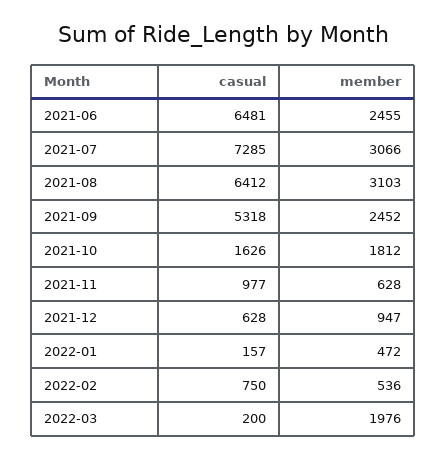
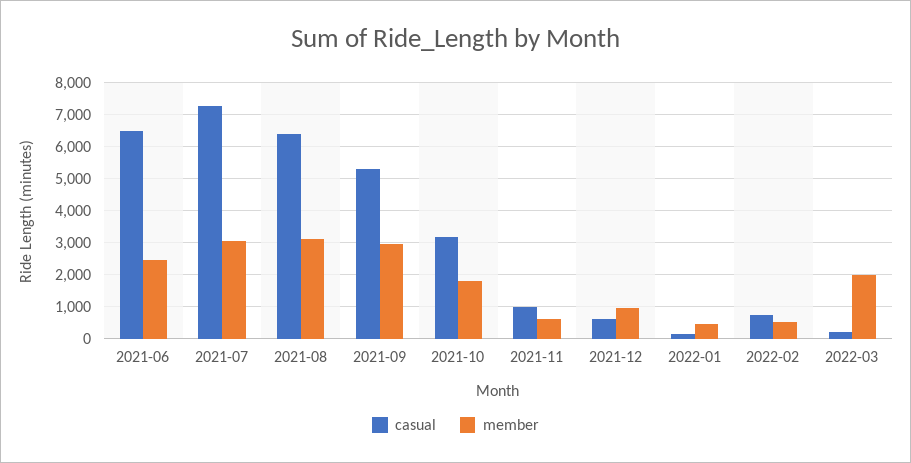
  {
    "casual": {
      "2021-06": 6481,
      "2021-07": 7285,
      "2021-08": 6412,
      "2021-09": 5318,
-     "2021-10": 1626,
+     "2021-10": 3200,
      "2021-11": 977,
      "2021-12": 628,
      "2022-01": 157,
      "2022-02": 750,
      "2022-03": 200
    },
    "member": {
      "2021-06": 2455,
      "2021-07": 3066,
      "2021-08": 3103,
-     "2021-09": 2452,
+     "2021-09": 3000,
      "2021-10": 1812,
      "2021-11": 628,
      "2021-12": 947,
      "2022-01": 472,
      "2022-02": 536,
      "2022-03": 1976
    }
  }

